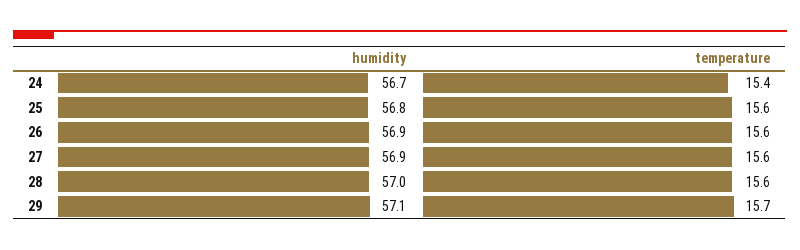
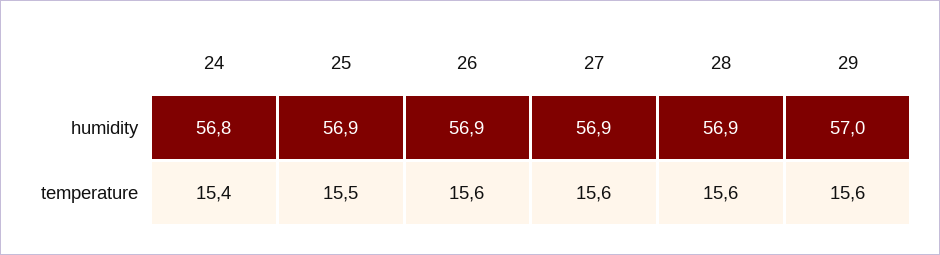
  {
    "humidity": {
-     "24": 56.7,
+     "24": 56.8,
-     "25": 56.8,
+     "25": 56.9,
      "26": 56.9,
      "27": 56.9,
-     "28": 57,
+     "28": 56.9,
-     "29": 57.1
+     "29": 57
    },
    "temperature": {
      "24": 15.4,
-     "25": 15.6,
+     "25": 15.5,
      "26": 15.6,
      "27": 15.6,
      "28": 15.6,
-     "29": 15.7
+     "29": 15.6
    }
  }

